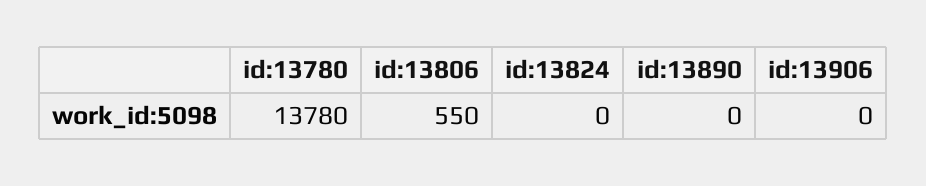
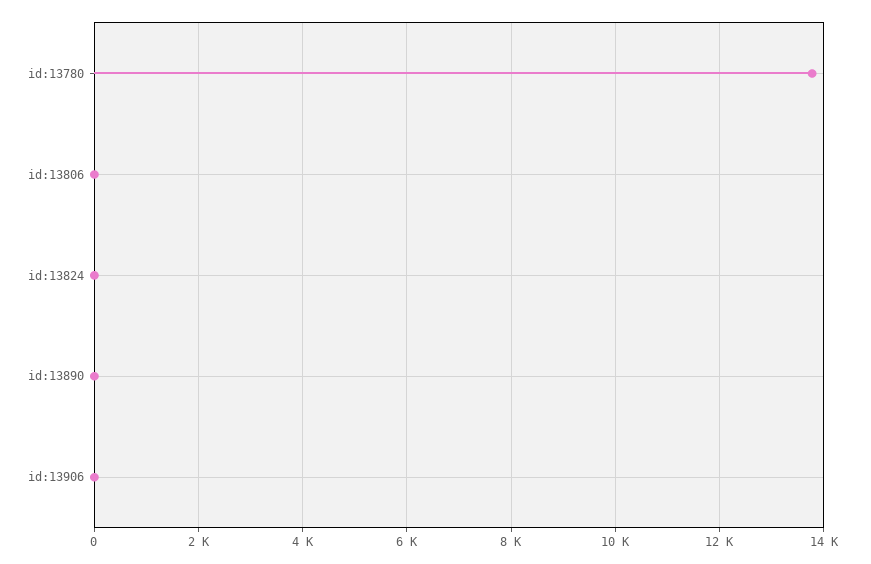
  {
    "id:13780": 13780,
-   "id:13806": 550,
+   "id:13806": 0,
    "id:13824": 0,
    "id:13890": 0,
    "id:13906": 0
  }

